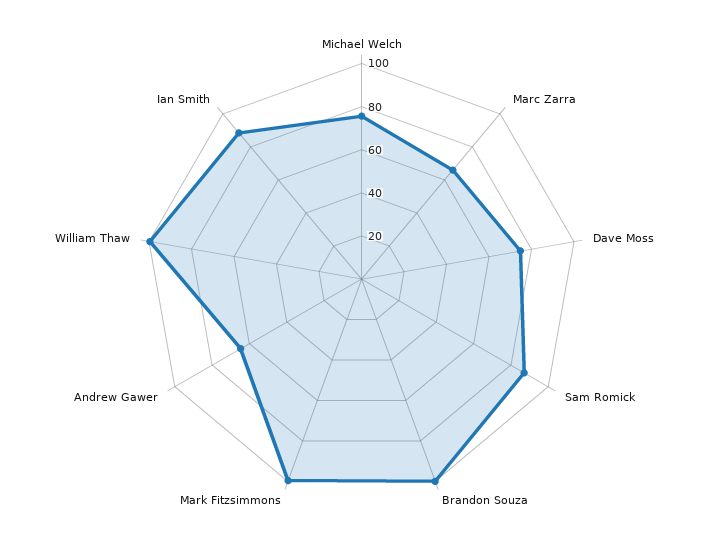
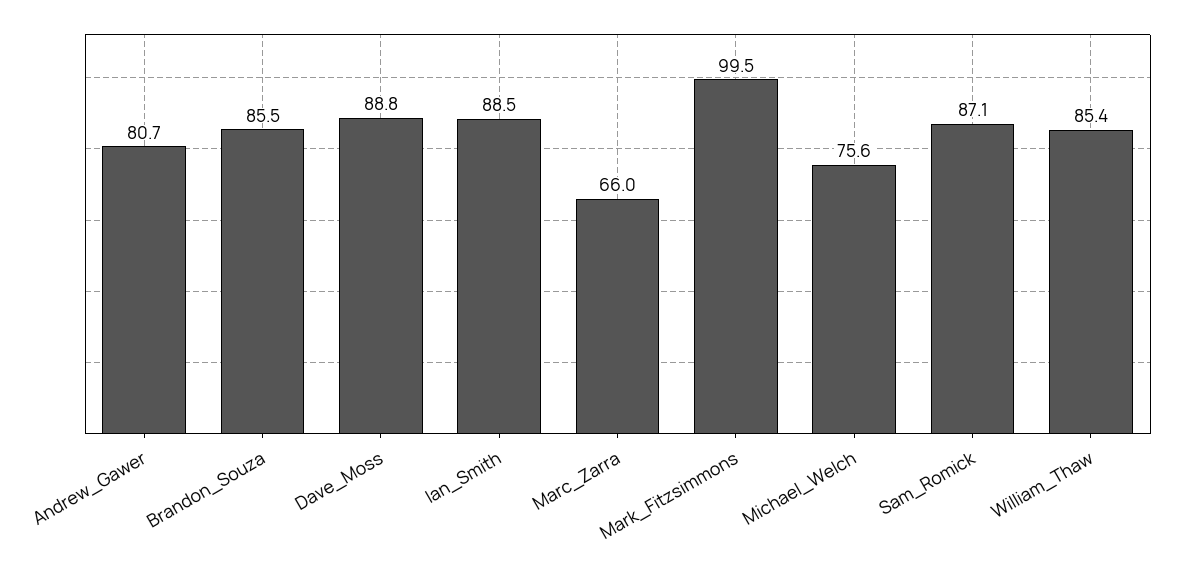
  {
    "Michael Welch": 75.6,
    "Marc Zarra": 66,
-   "Dave Moss": 75,
+   "Dave Moss": 88.8,
    "Sam Romick": 87.1,
-   "Brandon Souza": 100,
+   "Brandon Souza": 85.5,
    "Mark Fitzsimmons": 99.5,
-   "Andrew Gawer": 65,
+   "Andrew Gawer": 80.7,
-   "William Thaw": 100,
+   "William Thaw": 85.4,
    "Ian Smith": 88.5
  }

